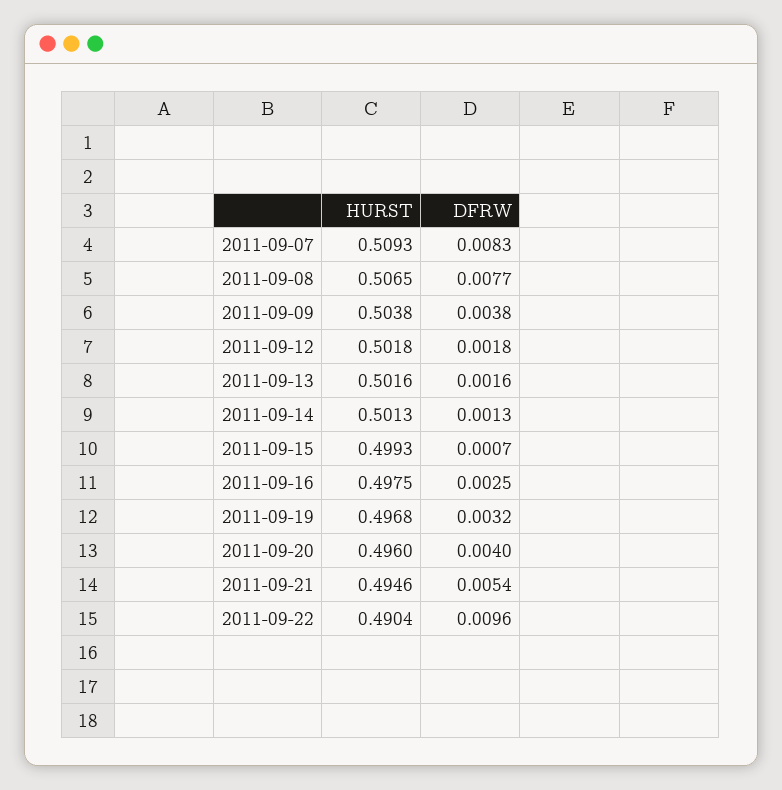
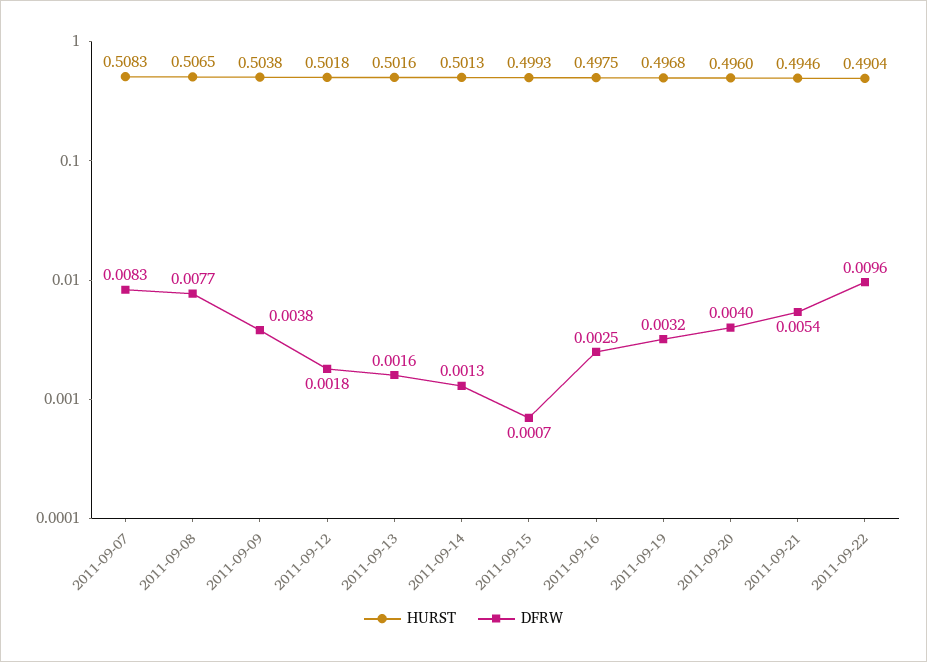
  {
    "HURST": {
-     "2011-09-07": 0.5093,
+     "2011-09-07": 0.5083,
      "2011-09-08": 0.5065,
      "2011-09-09": 0.5038,
      "2011-09-12": 0.5018,
      "2011-09-13": 0.5016,
      "2011-09-14": 0.5013,
      "2011-09-15": 0.4993,
      "2011-09-16": 0.4975,
      "2011-09-19": 0.4968,
      "2011-09-20": 0.496,
      "2011-09-21": 0.4946,
      "2011-09-22": 0.4904
    },
    "DFRW": {
      "2011-09-07": 0.0083,
      "2011-09-08": 0.0077,
      "2011-09-09": 0.0038,
      "2011-09-12": 0.0018,
      "2011-09-13": 0.0016,
      "2011-09-14": 0.0013,
      "2011-09-15": 0.0007,
      "2011-09-16": 0.0025,
      "2011-09-19": 0.0032,
      "2011-09-20": 0.004,
      "2011-09-21": 0.0054,
      "2011-09-22": 0.0096
    }
  }

